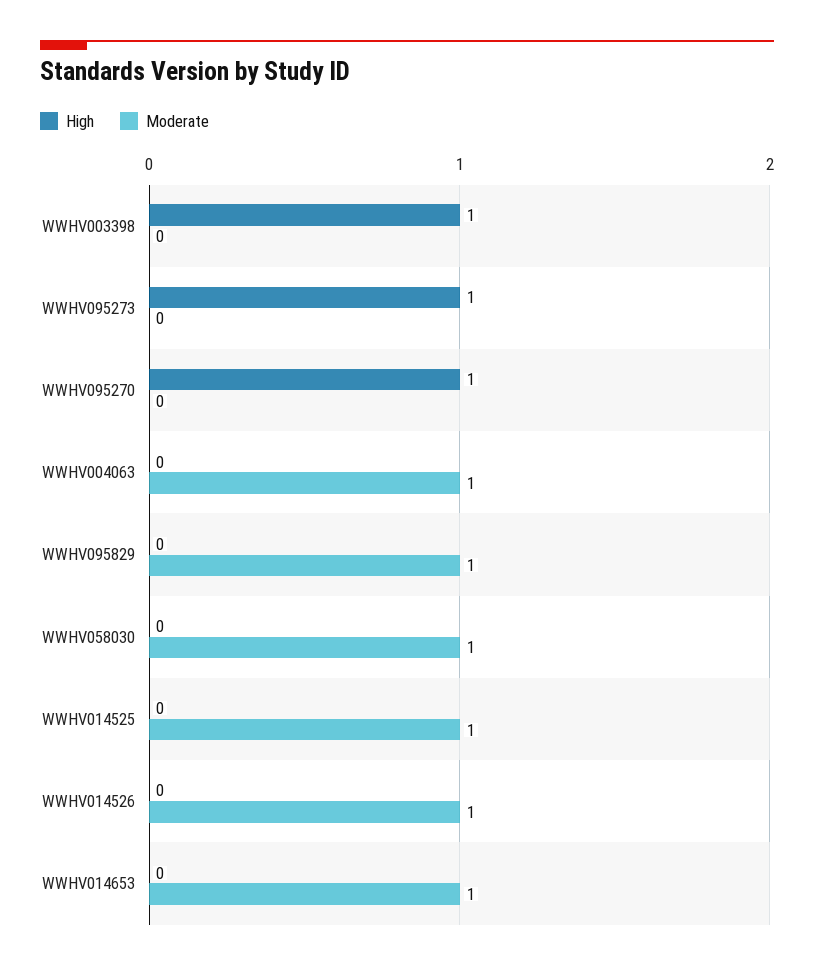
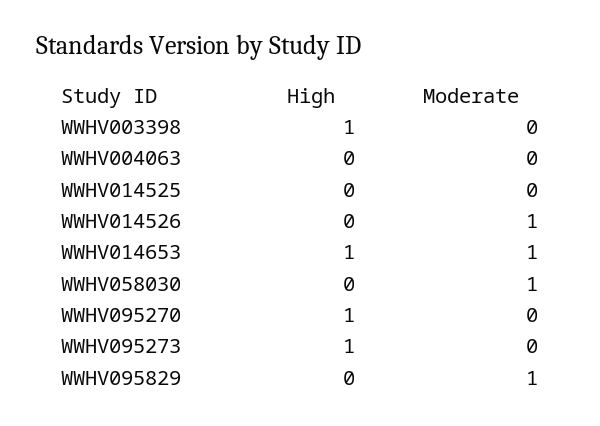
  {
    "High": {
      "WWHV003398": 1,
      "WWHV095273": 1,
      "WWHV095270": 1,
      "WWHV004063": 0,
      "WWHV095829": 0,
      "WWHV058030": 0,
      "WWHV014525": 0,
      "WWHV014526": 0,
-     "WWHV014653": 0
+     "WWHV014653": 1
    },
    "Moderate": {
      "WWHV003398": 0,
      "WWHV095273": 0,
      "WWHV095270": 0,
-     "WWHV004063": 1,
+     "WWHV004063": 0,
      "WWHV095829": 1,
      "WWHV058030": 1,
-     "WWHV014525": 1,
+     "WWHV014525": 0,
      "WWHV014526": 1,
      "WWHV014653": 1
    }
  }

